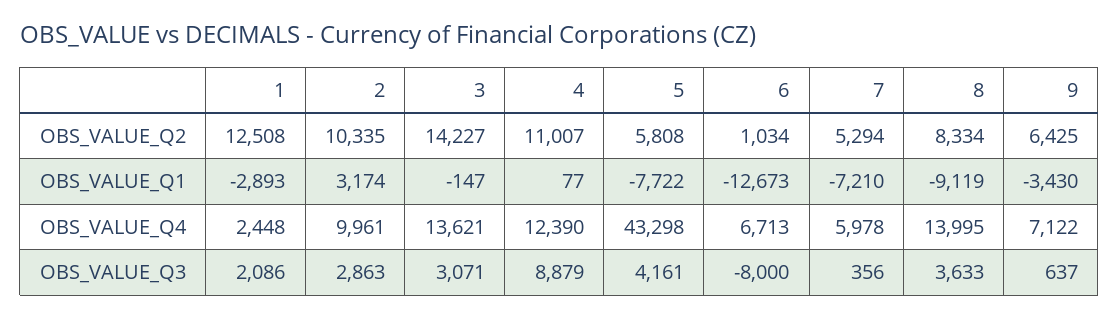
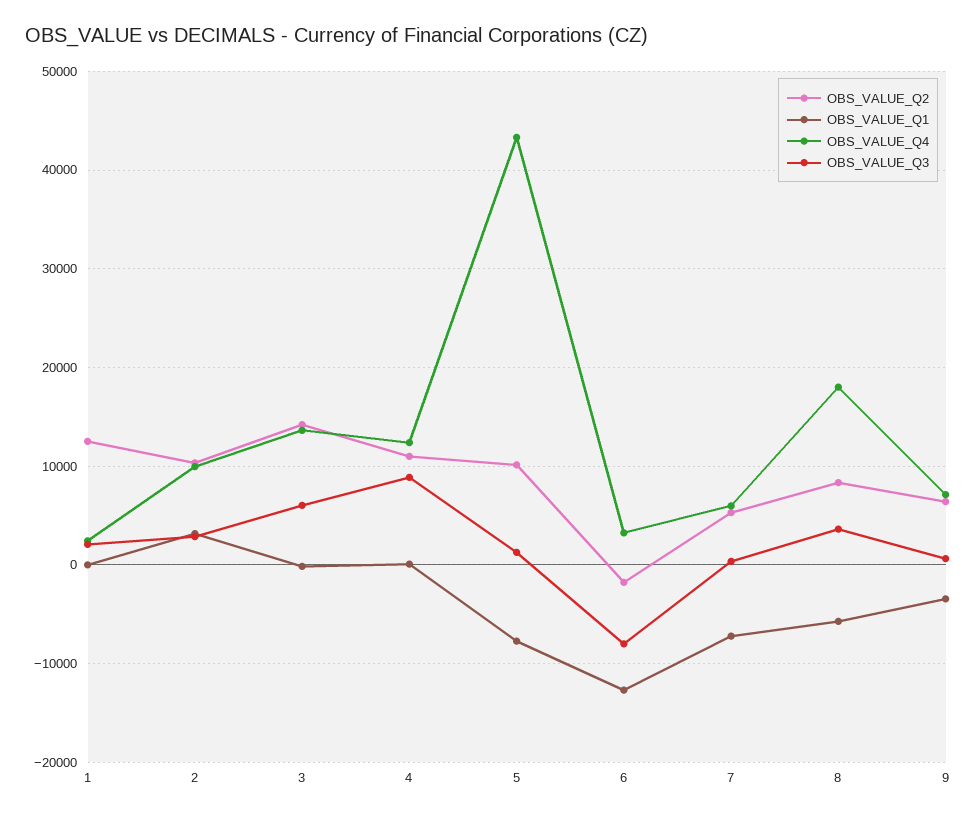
  {
    "OBS_VALUE_Q2": {
      "1": 12508,
      "2": 10335,
      "3": 14227,
      "4": 11007,
-     "5": 5808,
+     "5": 10000,
-     "6": 1034,
+     "6": -2000,
      "7": 5294,
      "8": 8334,
      "9": 6425
    },
    "OBS_VALUE_Q1": {
-     "1": -2893,
+     "1": 0,
      "2": 3174,
      "3": -147,
      "4": 77,
      "5": -7722,
      "6": -12673,
      "7": -7210,
-     "8": -9119,
+     "8": -6000,
      "9": -3430
    },
    "OBS_VALUE_Q4": {
      "1": 2448,
      "2": 9961,
      "3": 13621,
      "4": 12390,
      "5": 43298,
-     "6": 6713,
+     "6": 3000,
      "7": 5978,
-     "8": 13995,
+     "8": 18000,
      "9": 7122
    },
    "OBS_VALUE_Q3": {
      "1": 2086,
      "2": 2863,
-     "3": 3071,
+     "3": 6000,
      "4": 8879,
-     "5": 4161,
+     "5": 1000,
      "6": -8000,
      "7": 356,
      "8": 3633,
      "9": 637
    }
  }

